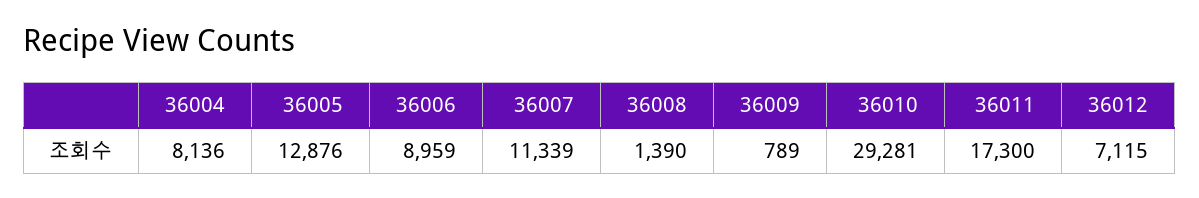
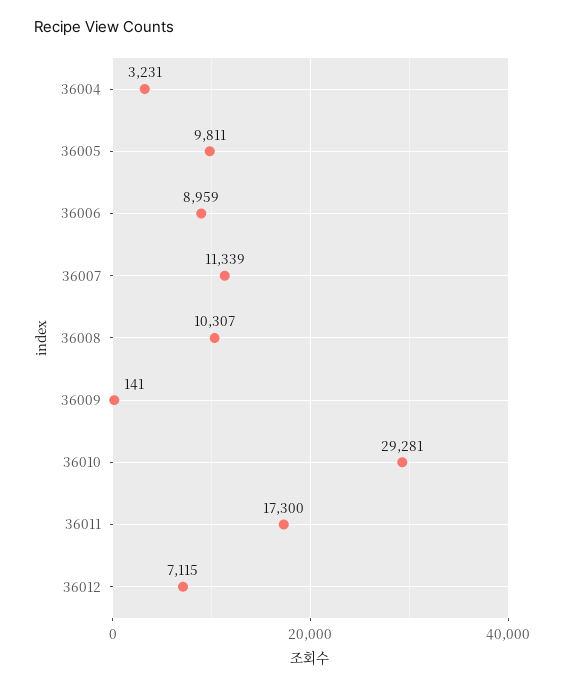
  {
-   "36004": 8136,
+   "36004": 3231,
-   "36005": 12876,
+   "36005": 9811,
    "36006": 8959,
    "36007": 11339,
-   "36008": 1390,
+   "36008": 10307,
-   "36009": 789,
+   "36009": 141,
    "36010": 29281,
    "36011": 17300,
    "36012": 7115
  }

